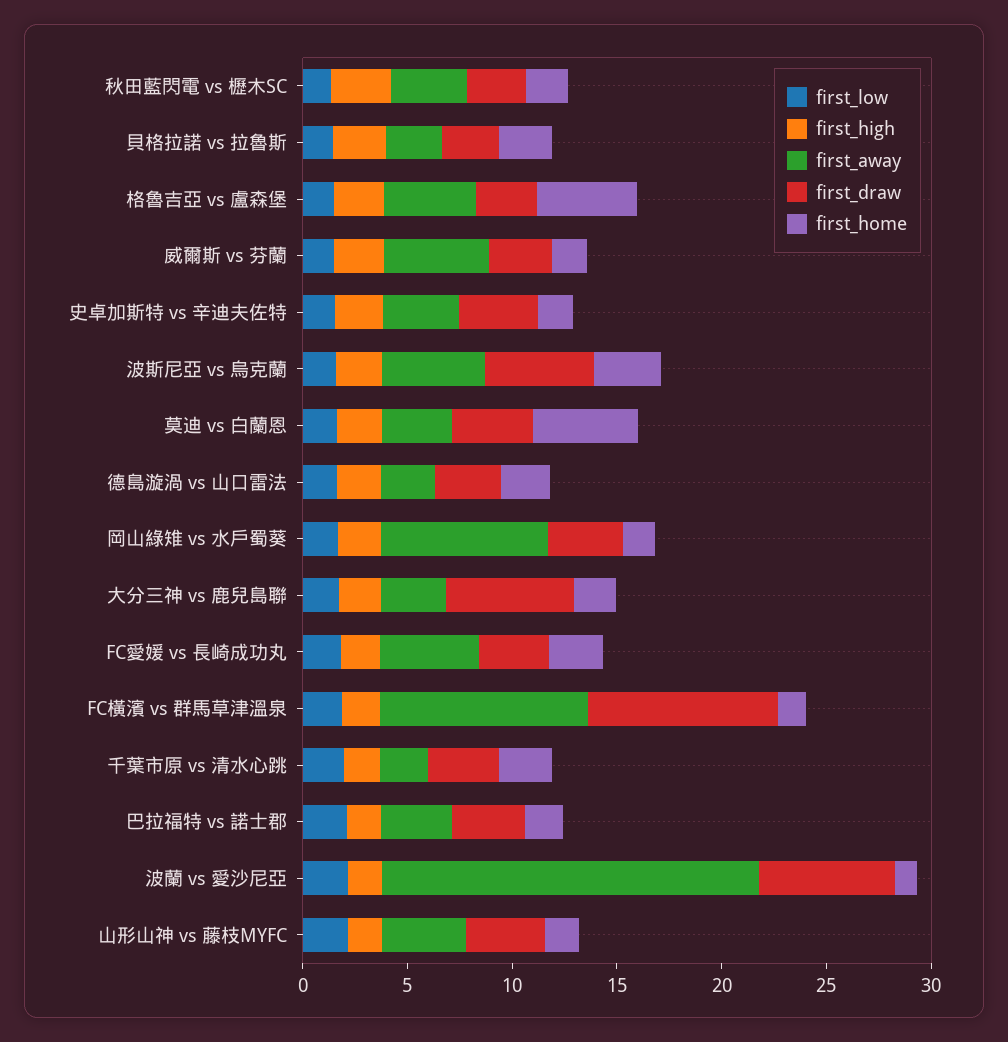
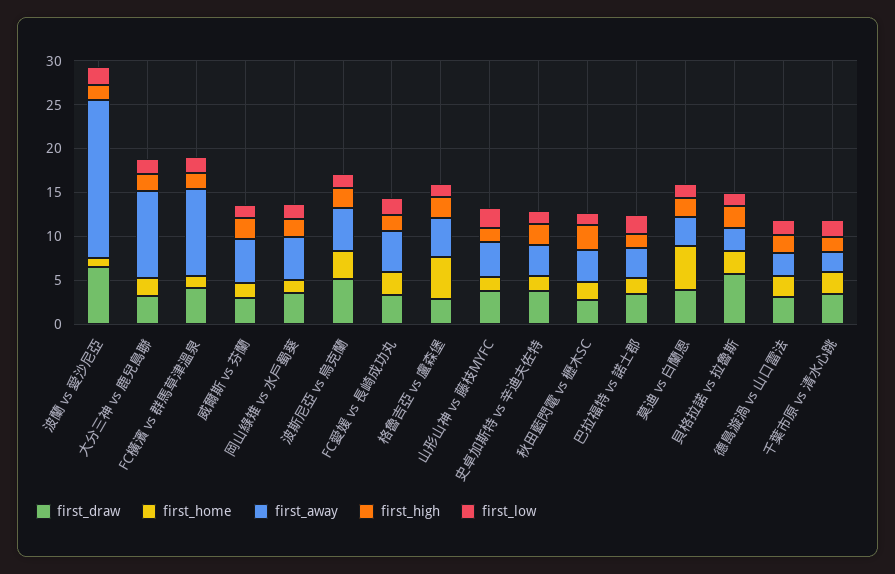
  {
    "first_low": {
      "秋田藍閃電 vs 櫪木SC": 1,
      "貝格拉諾 vs 拉魯斯": 1,
      "格魯吉亞 vs 盧森堡": 2,
      "威爾斯 vs 芬蘭": 2,
      "史卓加斯特 vs 辛迪夫佐特": 2,
      "波斯尼亞 vs 烏克蘭": 2,
      "莫迪 vs 白蘭恩": 2,
      "德島漩渦 vs 山口雷法": 2,
      "岡山綠雉 vs 水戶蜀葵": 2,
      "大分三神 vs 鹿兒島聯": 2,
      "FC愛媛 vs 長崎成功丸": 2,
      "FC橫濱 vs 群馬草津溫泉": 2,
      "千葉市原 vs 清水心跳": 2,
      "巴拉福特 vs 諾士郡": 2,
      "波蘭 vs 愛沙尼亞": 2,
      "山形山神 vs 藤枝MYFC": 2
    },
    "first_high": {
      "秋田藍閃電 vs 櫪木SC": 3,
      "貝格拉諾 vs 拉魯斯": 3,
      "格魯吉亞 vs 盧森堡": 2,
      "威爾斯 vs 芬蘭": 2,
      "史卓加斯特 vs 辛迪夫佐特": 2,
      "波斯尼亞 vs 烏克蘭": 2,
      "莫迪 vs 白蘭恩": 2,
      "德島漩渦 vs 山口雷法": 2,
      "岡山綠雉 vs 水戶蜀葵": 2,
      "大分三神 vs 鹿兒島聯": 2,
      "FC愛媛 vs 長崎成功丸": 2,
      "FC橫濱 vs 群馬草津溫泉": 2,
      "千葉市原 vs 清水心跳": 2,
      "巴拉福特 vs 諾士郡": 2,
      "波蘭 vs 愛沙尼亞": 2,
      "山形山神 vs 藤枝MYFC": 2
    },
    "first_away": {
      "秋田藍閃電 vs 櫪木SC": 4,
      "貝格拉諾 vs 拉魯斯": 3,
      "格魯吉亞 vs 盧森堡": 4,
      "威爾斯 vs 芬蘭": 5,
      "史卓加斯特 vs 辛迪夫佐特": 4,
      "波斯尼亞 vs 烏克蘭": 5,
      "莫迪 vs 白蘭恩": 3,
      "德島漩渦 vs 山口雷法": 3,
-     "岡山綠雉 vs 水戶蜀葵": 8,
+     "岡山綠雉 vs 水戶蜀葵": 5,
-     "大分三神 vs 鹿兒島聯": 3,
+     "大分三神 vs 鹿兒島聯": 10,
      "FC愛媛 vs 長崎成功丸": 5,
      "FC橫濱 vs 群馬草津溫泉": 10,
      "千葉市原 vs 清水心跳": 2,
      "巴拉福特 vs 諾士郡": 3,
      "波蘭 vs 愛沙尼亞": 18,
      "山形山神 vs 藤枝MYFC": 4
    },
    "first_draw": {
      "秋田藍閃電 vs 櫪木SC": 3,
-     "貝格拉諾 vs 拉魯斯": 3,
+     "貝格拉諾 vs 拉魯斯": 6,
      "格魯吉亞 vs 盧森堡": 3,
      "威爾斯 vs 芬蘭": 3,
      "史卓加斯特 vs 辛迪夫佐特": 4,
      "波斯尼亞 vs 烏克蘭": 5,
      "莫迪 vs 白蘭恩": 4,
      "德島漩渦 vs 山口雷法": 3,
      "岡山綠雉 vs 水戶蜀葵": 4,
-     "大分三神 vs 鹿兒島聯": 6,
+     "大分三神 vs 鹿兒島聯": 3,
      "FC愛媛 vs 長崎成功丸": 3,
-     "FC橫濱 vs 群馬草津溫泉": 9,
+     "FC橫濱 vs 群馬草津溫泉": 4,
      "千葉市原 vs 清水心跳": 3,
      "巴拉福特 vs 諾士郡": 3,
      "波蘭 vs 愛沙尼亞": 7,
      "山形山神 vs 藤枝MYFC": 4
    },
    "first_home": {
      "秋田藍閃電 vs 櫪木SC": 2,
      "貝格拉諾 vs 拉魯斯": 3,
      "格魯吉亞 vs 盧森堡": 5,
      "威爾斯 vs 芬蘭": 2,
      "史卓加斯特 vs 辛迪夫佐特": 2,
      "波斯尼亞 vs 烏克蘭": 3,
      "莫迪 vs 白蘭恩": 5,
      "德島漩渦 vs 山口雷法": 2,
      "岡山綠雉 vs 水戶蜀葵": 2,
      "大分三神 vs 鹿兒島聯": 2,
      "FC愛媛 vs 長崎成功丸": 3,
      "FC橫濱 vs 群馬草津溫泉": 1,
      "千葉市原 vs 清水心跳": 3,
      "巴拉福特 vs 諾士郡": 2,
      "波蘭 vs 愛沙尼亞": 1,
      "山形山神 vs 藤枝MYFC": 2
    }
  }

